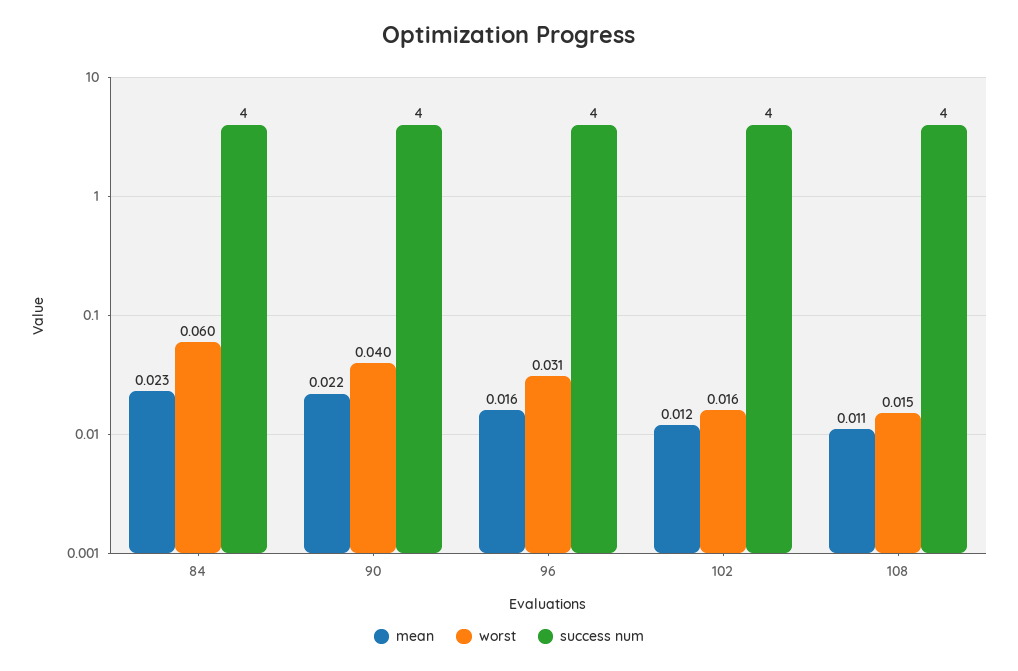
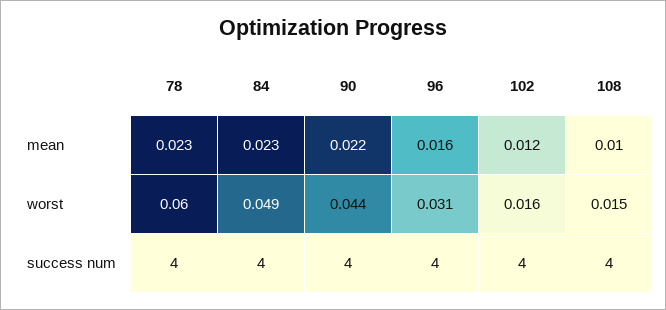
  {
    "mean": {
      "84": 0.023,
      "90": 0.022,
      "96": 0.016,
      "102": 0.012,
-     "108": 0.011
+     "108": 0.01,
+     "78": 0.023
    },
    "worst": {
-     "84": 0.06,
+     "84": 0.049,
-     "90": 0.04,
+     "90": 0.044,
      "96": 0.031,
      "102": 0.016,
-     "108": 0.015
+     "108": 0.015,
+     "78": 0.06
    },
    "success num": {
      "84": 4,
      "90": 4,
      "96": 4,
      "102": 4,
-     "108": 4
+     "108": 4,
+     "78": 4
    }
  }

